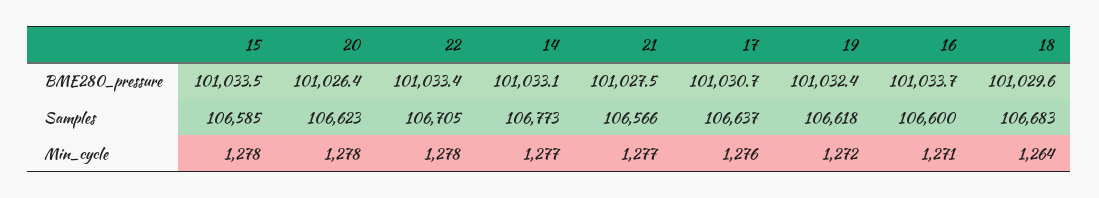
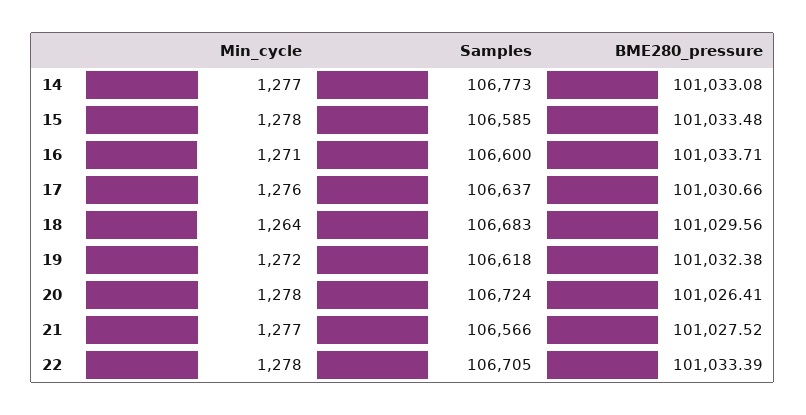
  {
    "15": {
      "BME280_pressure": 101033.48,
      "Samples": 106585,
      "Min_cycle": 1278
    },
    "20": {
      "BME280_pressure": 101026.41,
-     "Samples": 106623,
+     "Samples": 106724,
      "Min_cycle": 1278
    },
    "22": {
      "BME280_pressure": 101033.39,
      "Samples": 106705,
      "Min_cycle": 1278
    },
    "14": {
      "BME280_pressure": 101033.08,
      "Samples": 106773,
      "Min_cycle": 1277
    },
    "21": {
      "BME280_pressure": 101027.52,
      "Samples": 106566,
      "Min_cycle": 1277
    },
    "17": {
      "BME280_pressure": 101030.66,
      "Samples": 106637,
      "Min_cycle": 1276
    },
    "19": {
      "BME280_pressure": 101032.38,
      "Samples": 106618,
      "Min_cycle": 1272
    },
    "16": {
      "BME280_pressure": 101033.71,
      "Samples": 106600,
      "Min_cycle": 1271
    },
    "18": {
      "BME280_pressure": 101029.56,
      "Samples": 106683,
      "Min_cycle": 1264
    }
  }

